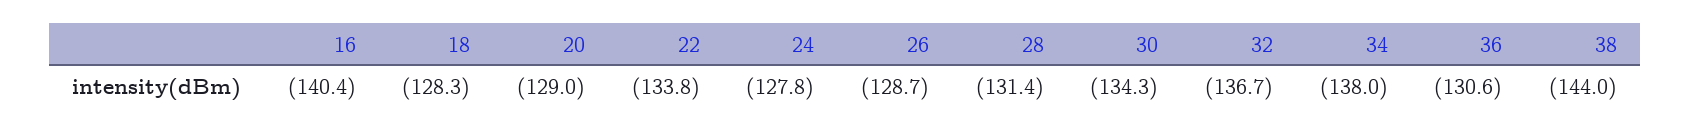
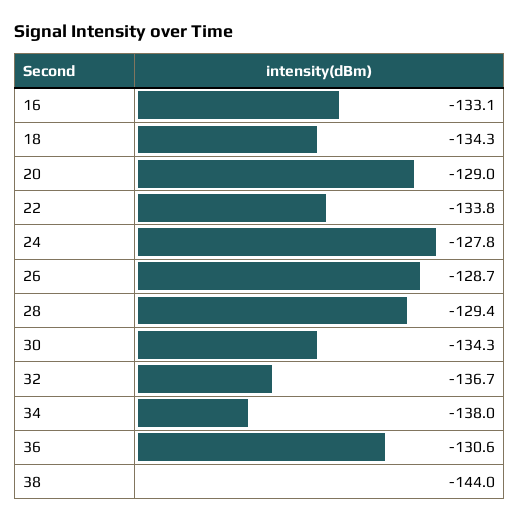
  {
-   "16": -140.4,
+   "16": -133.1,
-   "18": -128.3,
+   "18": -134.3,
    "20": -129,
    "22": -133.8,
    "24": -127.8,
    "26": -128.7,
-   "28": -131.4,
+   "28": -129.4,
    "30": -134.3,
    "32": -136.7,
    "34": -138,
    "36": -130.6,
    "38": -144
  }

